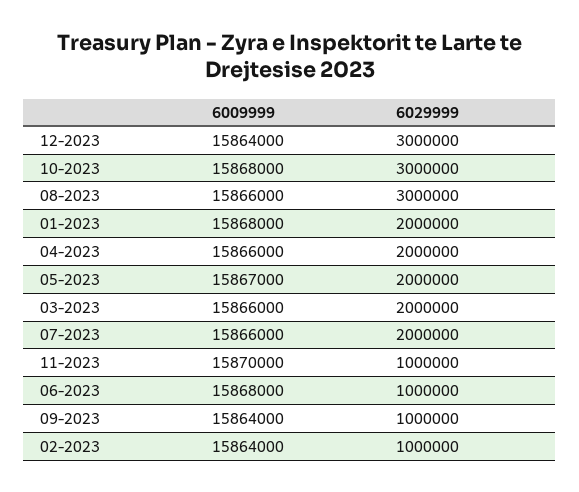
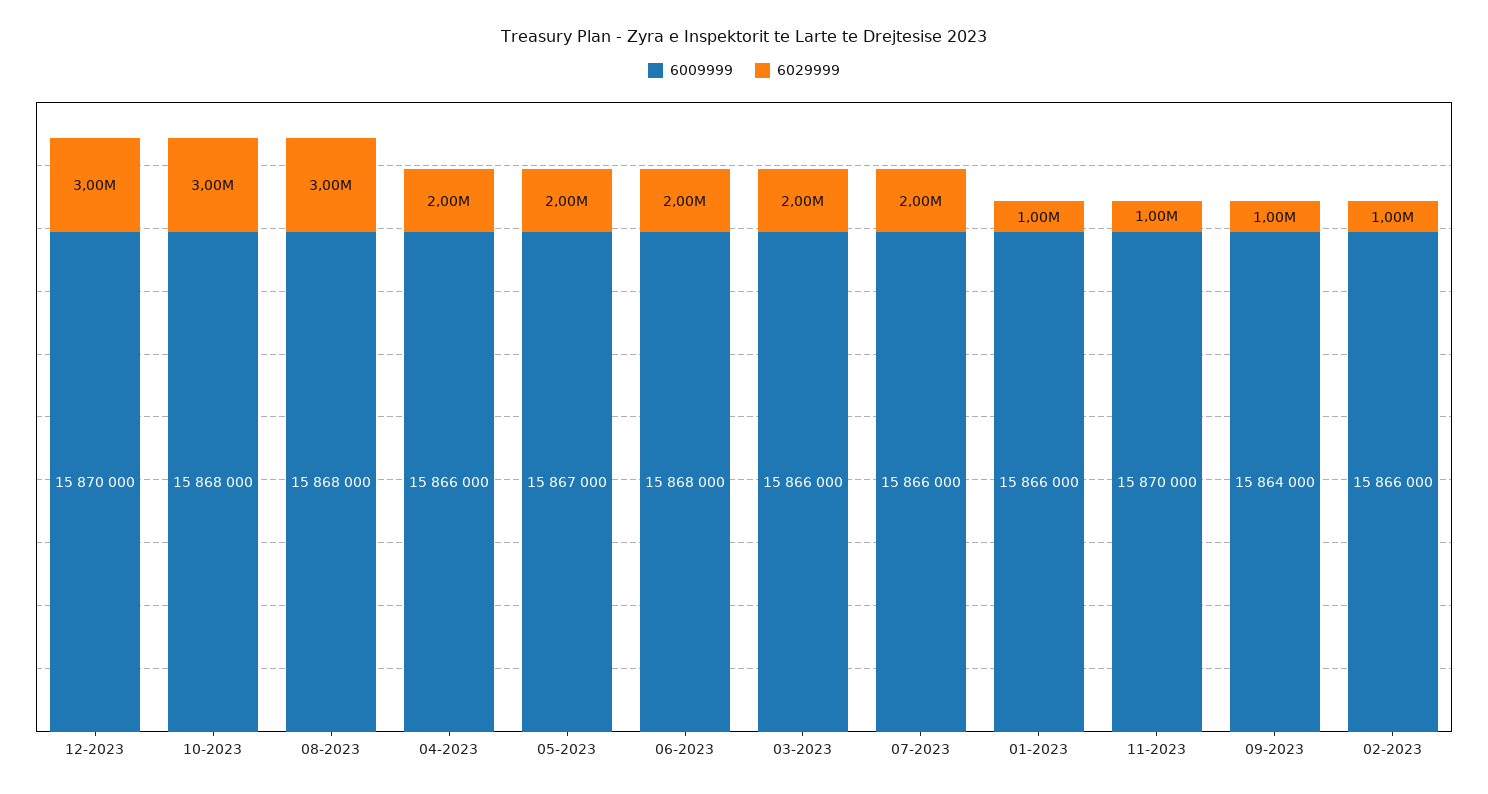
  {
    "6009999": {
-     "12-2023": 15864000,
+     "12-2023": 15870000,
      "10-2023": 15868000,
-     "08-2023": 15866000,
+     "08-2023": 15868000,
-     "01-2023": 15868000,
+     "01-2023": 15866000,
      "04-2023": 15866000,
      "05-2023": 15867000,
      "03-2023": 15866000,
      "07-2023": 15866000,
      "11-2023": 15870000,
      "06-2023": 15868000,
      "09-2023": 15864000,
-     "02-2023": 15864000
+     "02-2023": 15866000
    },
    "6029999": {
      "12-2023": 3000000,
      "10-2023": 3000000,
      "08-2023": 3000000,
-     "01-2023": 2000000,
+     "01-2023": 1000000,
      "04-2023": 2000000,
      "05-2023": 2000000,
      "03-2023": 2000000,
      "07-2023": 2000000,
      "11-2023": 1000000,
-     "06-2023": 1000000,
+     "06-2023": 2000000,
      "09-2023": 1000000,
      "02-2023": 1000000
    }
  }

